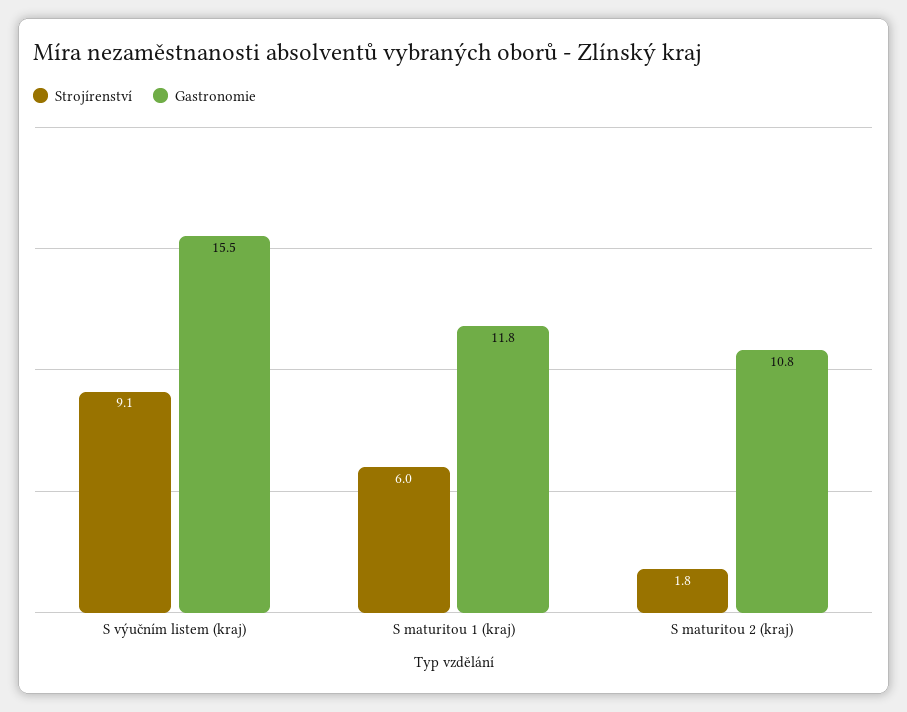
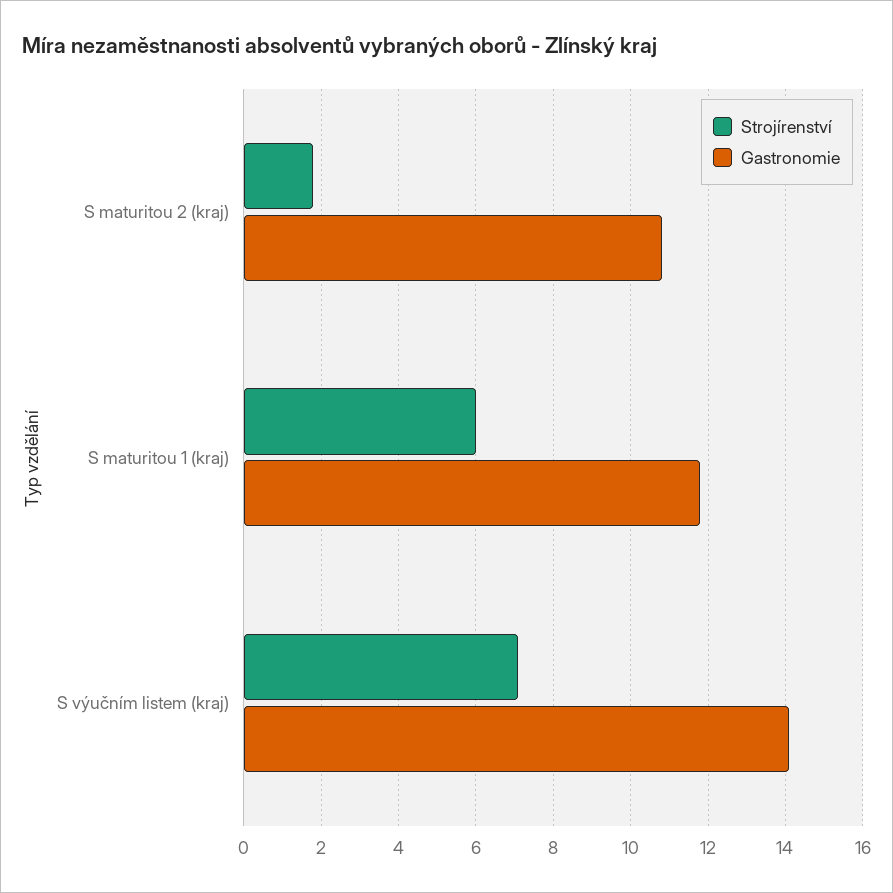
  {
    "Strojírenství": {
-     "S výučním listem (kraj)": 9.1,
+     "S výučním listem (kraj)": 7,
      "S maturitou 1 (kraj)": 6,
      "S maturitou 2 (kraj)": 1.8
    },
    "Gastronomie": {
-     "S výučním listem (kraj)": 15.5,
+     "S výučním listem (kraj)": 14,
      "S maturitou 1 (kraj)": 11.8,
      "S maturitou 2 (kraj)": 10.8
    }
  }

